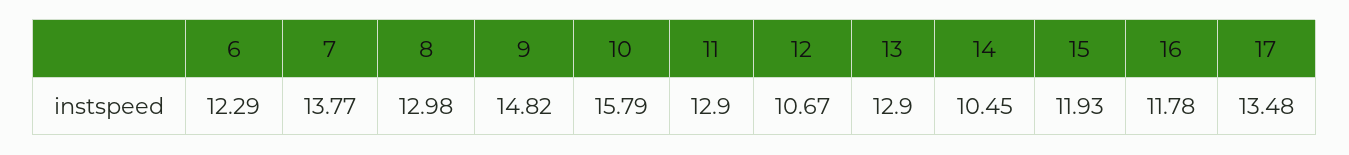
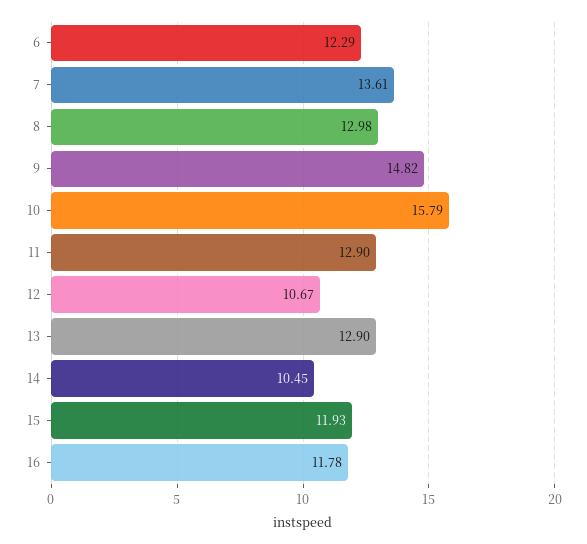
  {
    "6": 12.29,
-   "7": 13.77,
+   "7": 13.61,
    "8": 12.98,
    "9": 14.82,
    "10": 15.79,
    "11": 12.9,
    "12": 10.67,
    "13": 12.9,
    "14": 10.45,
    "15": 11.93,
-   "16": 11.78,
+   "16": 11.78
-   "17": 13.48
  }

